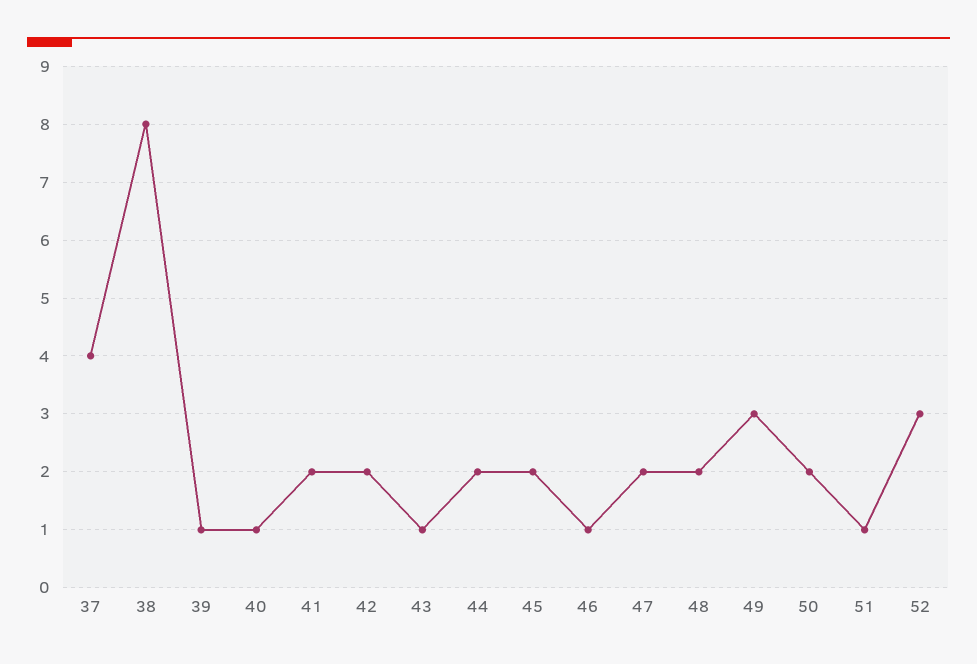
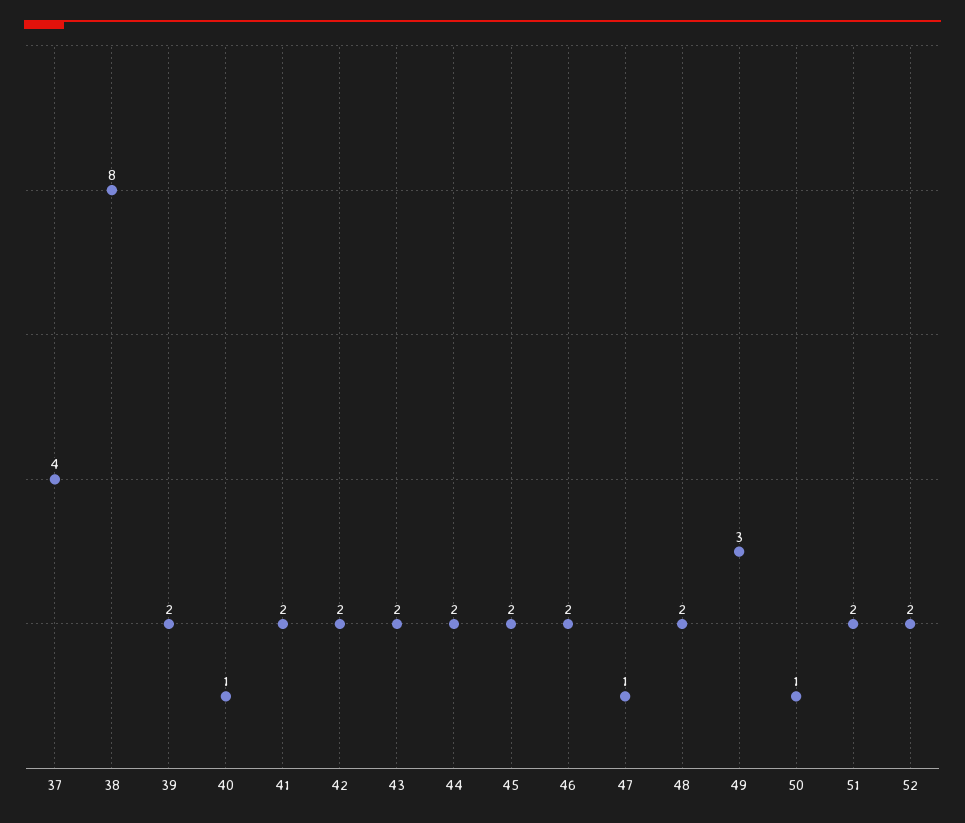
  {
    "37": 4,
    "38": 8,
-   "39": 1,
+   "39": 2,
    "40": 1,
    "41": 2,
    "42": 2,
-   "43": 1,
+   "43": 2,
    "44": 2,
    "45": 2,
-   "46": 1,
+   "46": 2,
-   "47": 2,
+   "47": 1,
    "48": 2,
    "49": 3,
-   "50": 2,
+   "50": 1,
-   "51": 1,
+   "51": 2,
-   "52": 3
+   "52": 2
  }

